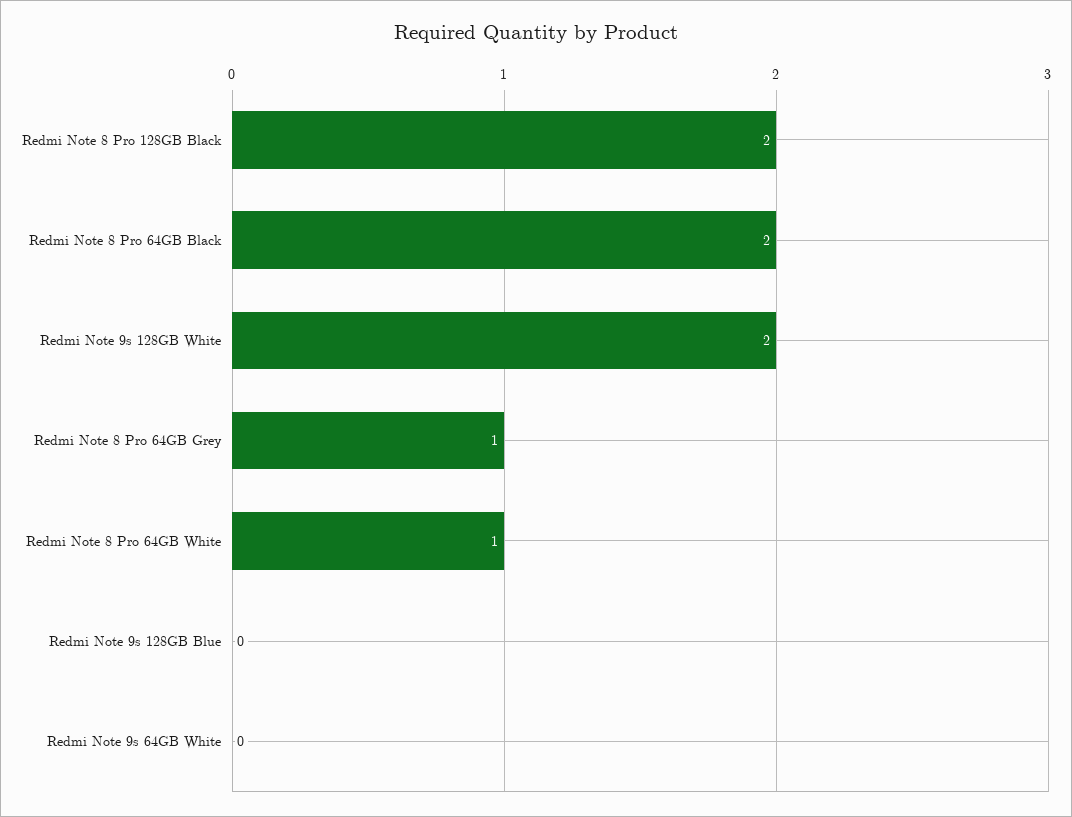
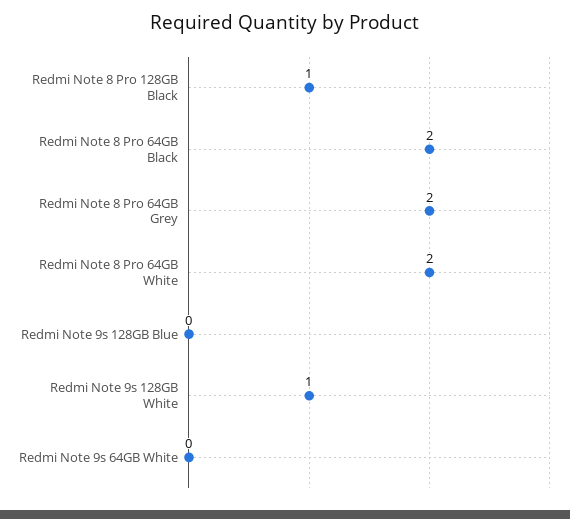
  {
-   "Redmi Note 8 Pro 128GB Black": 2,
+   "Redmi Note 8 Pro 128GB Black": 1,
    "Redmi Note 8 Pro 64GB Black": 2,
-   "Redmi Note 9s 128GB White": 2,
+   "Redmi Note 9s 128GB White": 1,
-   "Redmi Note 8 Pro 64GB Grey": 1,
+   "Redmi Note 8 Pro 64GB Grey": 2,
-   "Redmi Note 8 Pro 64GB White": 1,
+   "Redmi Note 8 Pro 64GB White": 2,
    "Redmi Note 9s 128GB Blue": 0,
    "Redmi Note 9s 64GB White": 0
  }

